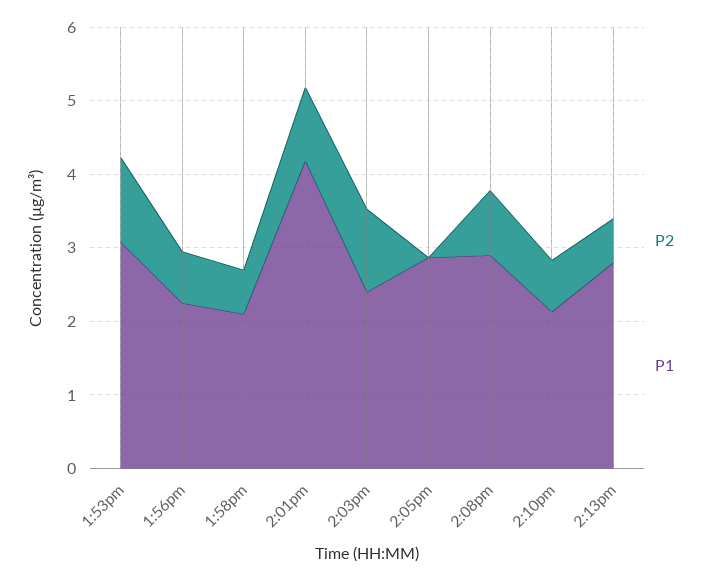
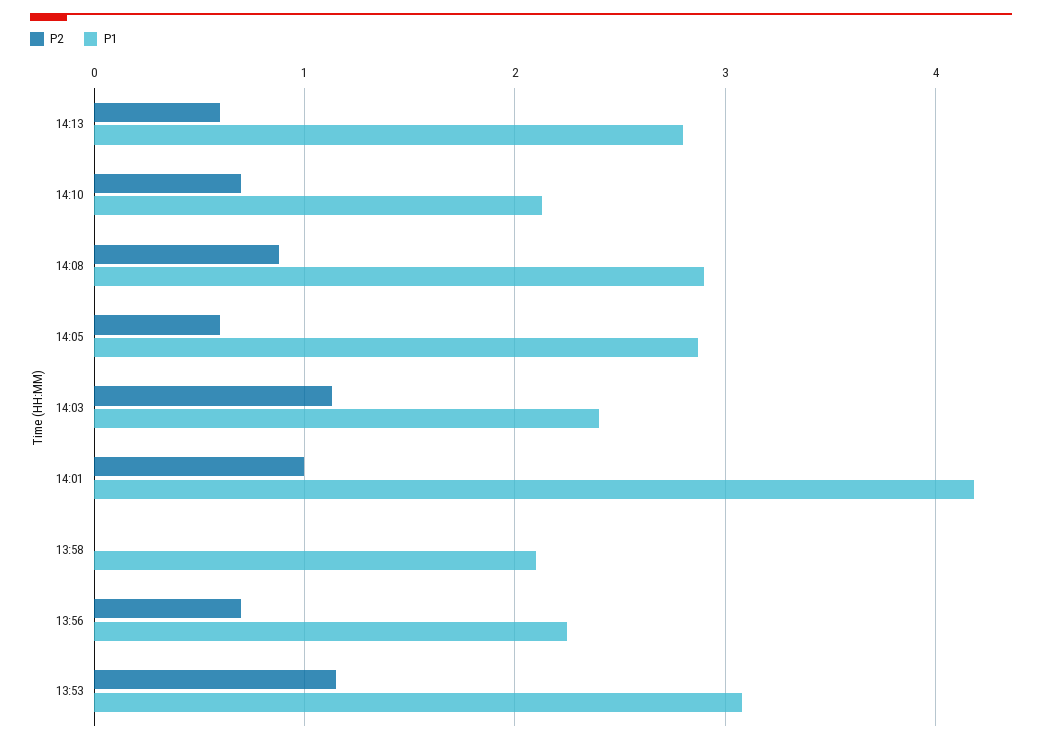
  {
    "P2": {
      "1:53pm": 1.2,
      "1:56pm": 0.7,
-     "1:58pm": 0.6,
+     "1:58pm": 0,
      "2:01pm": 1,
      "2:03pm": 1.1,
-     "2:05pm": 0,
+     "2:05pm": 0.6,
      "2:08pm": 0.9,
      "2:10pm": 0.7,
      "2:13pm": 0.6
    },
    "P1": {
      "1:53pm": 3.1,
      "1:56pm": 2.3,
      "1:58pm": 2.1,
      "2:01pm": 4.2,
      "2:03pm": 2.4,
      "2:05pm": 2.9,
      "2:08pm": 2.9,
      "2:10pm": 2.1,
      "2:13pm": 2.8
    }
  }

